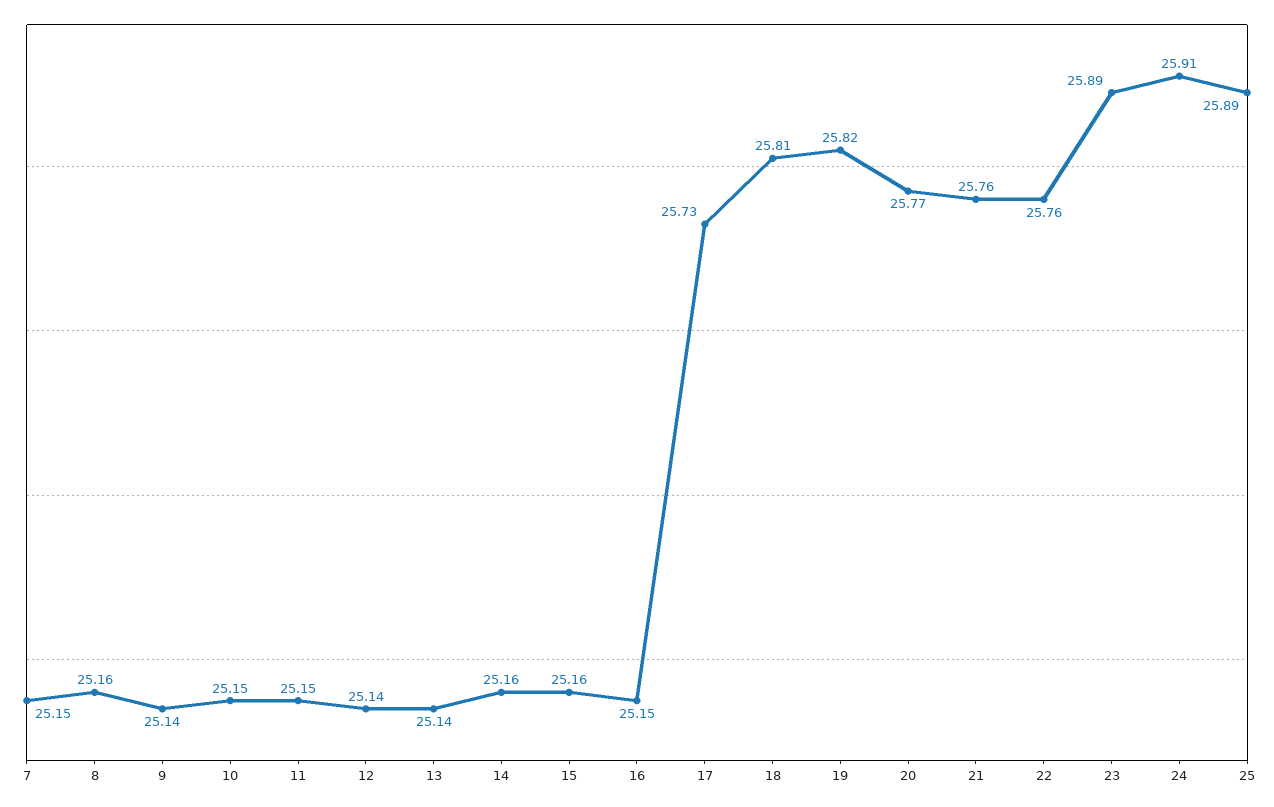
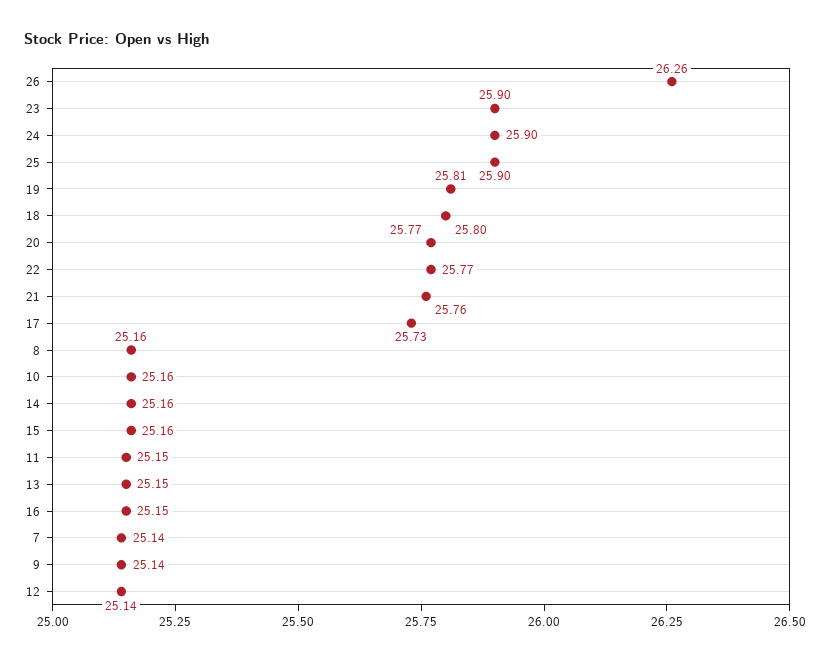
  {
-   "7": 25.15,
+   "7": 25.14,
    "8": 25.16,
    "9": 25.14,
-   "10": 25.15,
+   "10": 25.16,
    "11": 25.15,
    "12": 25.14,
-   "13": 25.14,
+   "13": 25.15,
    "14": 25.16,
    "15": 25.16,
    "16": 25.15,
    "17": 25.73,
-   "18": 25.81,
+   "18": 25.8,
-   "19": 25.82,
+   "19": 25.81,
    "20": 25.77,
    "21": 25.76,
-   "22": 25.76,
+   "22": 25.77,
-   "23": 25.89,
+   "23": 25.9,
-   "24": 25.91,
+   "24": 25.9,
-   "25": 25.89
+   "25": 25.9,
+   "26": 26.26
  }

